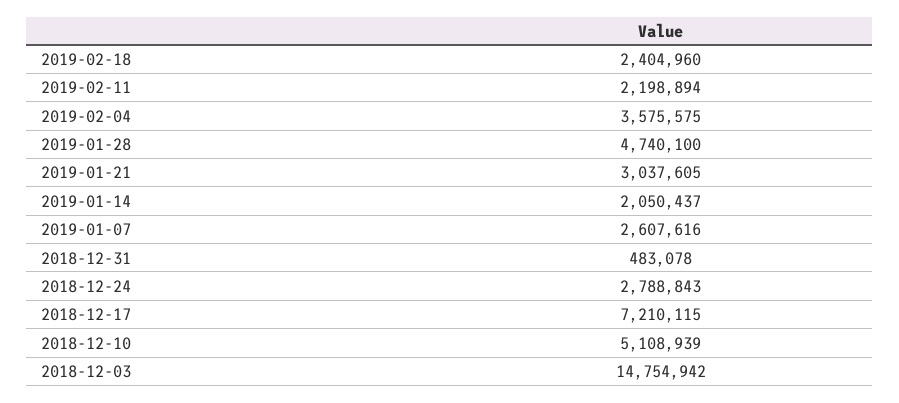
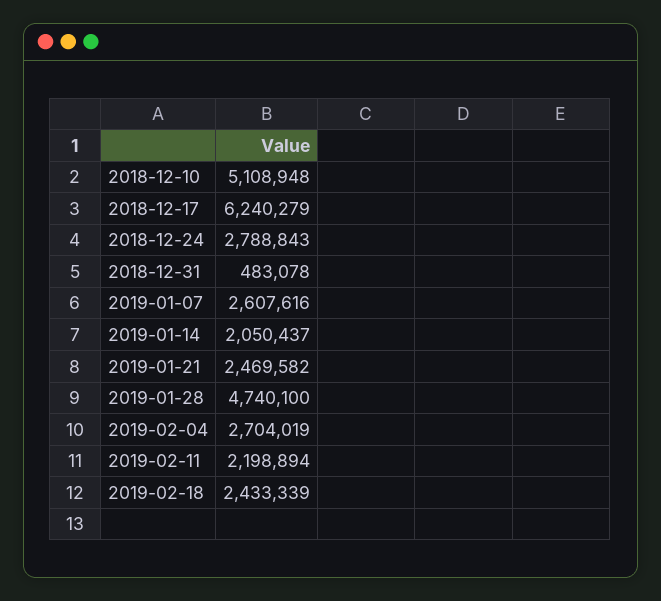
  {
-   "2019-02-18": 2404960,
+   "2019-02-18": 2433339,
    "2019-02-11": 2198894,
-   "2019-02-04": 3575575,
+   "2019-02-04": 2704019,
    "2019-01-28": 4740100,
-   "2019-01-21": 3037605,
+   "2019-01-21": 2469582,
    "2019-01-14": 2050437,
    "2019-01-07": 2607616,
    "2018-12-31": 483078,
    "2018-12-24": 2788843,
-   "2018-12-17": 7210115,
+   "2018-12-17": 6240279,
-   "2018-12-10": 5108939,
+   "2018-12-10": 5108948
-   "2018-12-03": 14754942
  }

